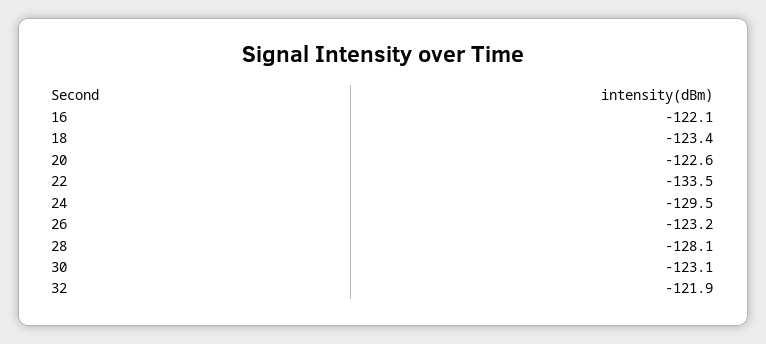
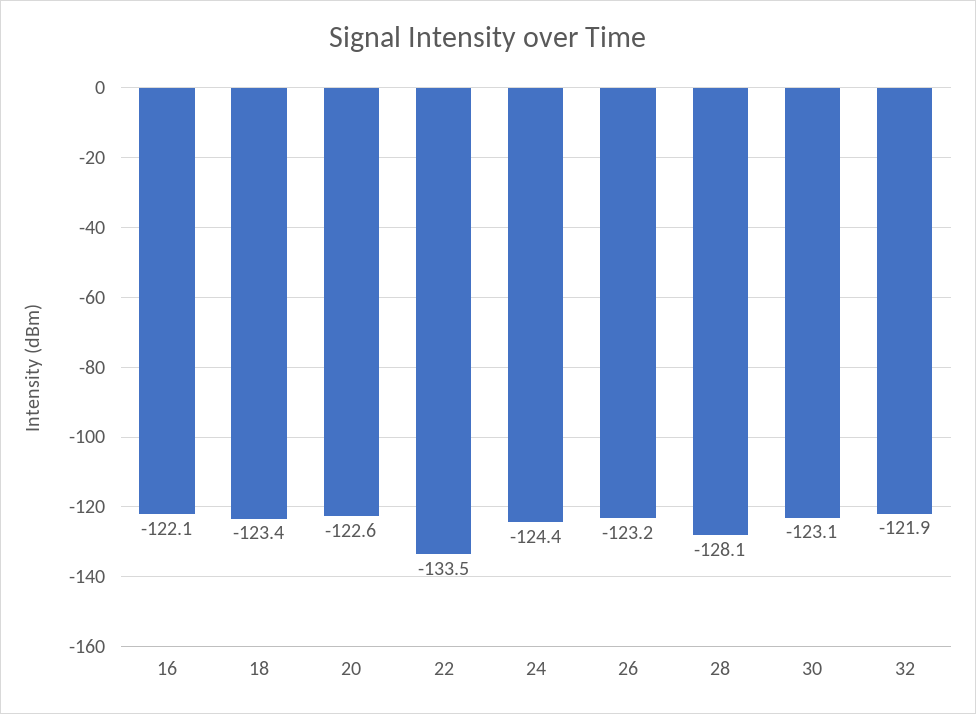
  {
    "16": -122.1,
    "18": -123.4,
    "20": -122.6,
    "22": -133.5,
-   "24": -129.5,
+   "24": -124.4,
    "26": -123.2,
    "28": -128.1,
    "30": -123.1,
    "32": -121.9
  }

